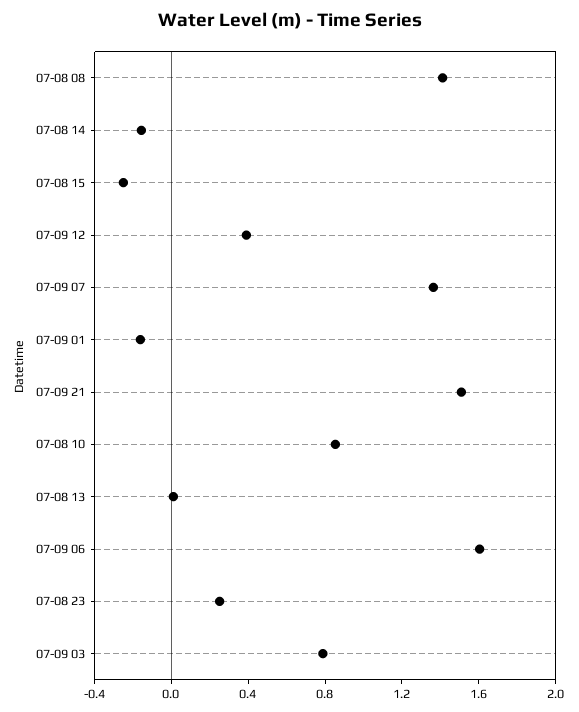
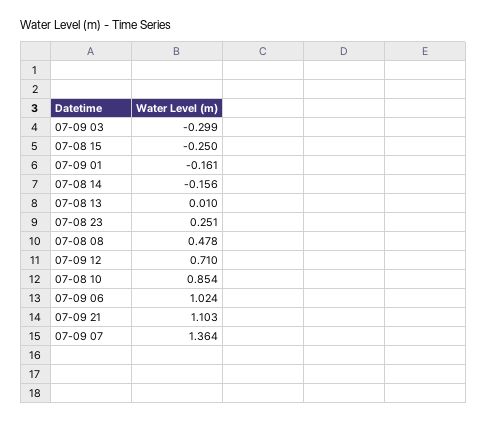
  {
-   "07-08 08": 1.4,
+   "07-08 08": 0.478,
    "07-08 14": -0.156,
    "07-08 15": -0.25,
-   "07-09 12": 0.4,
+   "07-09 12": 0.71,
    "07-09 07": 1.364,
    "07-09 01": -0.161,
-   "07-09 21": 1.5,
+   "07-09 21": 1.103,
    "07-08 10": 0.854,
    "07-08 13": 0.01,
-   "07-09 06": 1.6,
+   "07-09 06": 1.024,
    "07-08 23": 0.251,
-   "07-09 03": 0.8
+   "07-09 03": -0.299
  }

